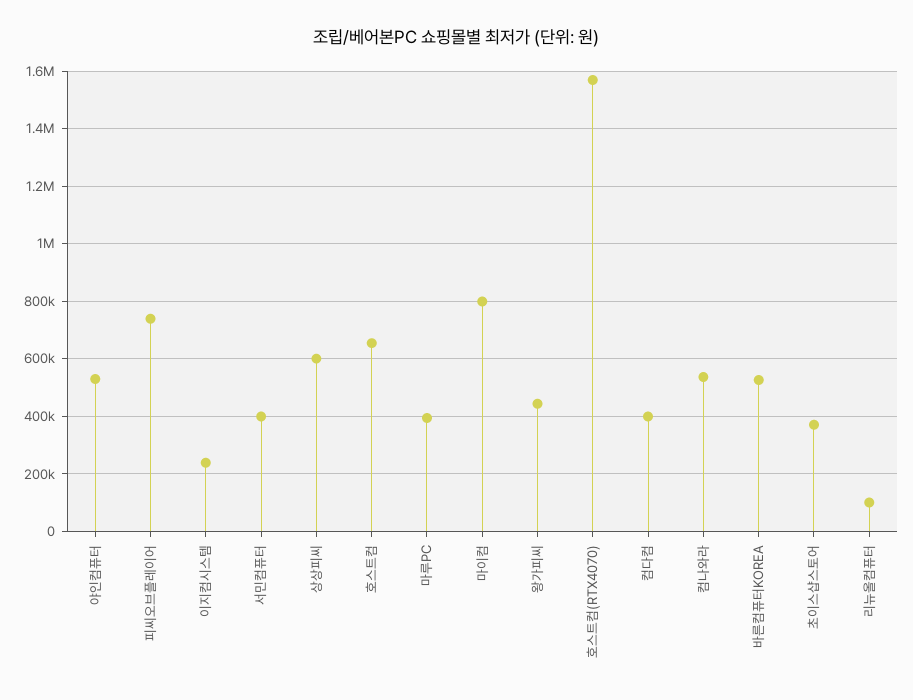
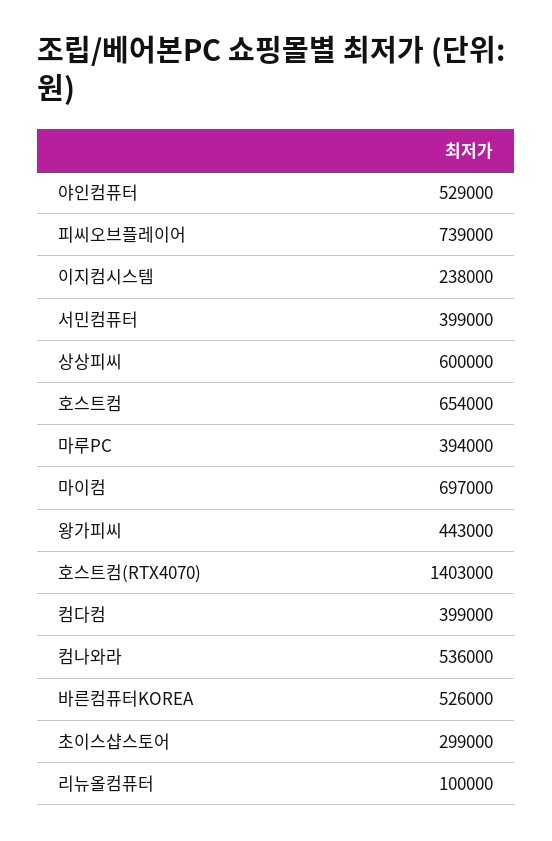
  {
    "야인컴퓨터": 529000,
    "피씨오브플레이어": 739000,
    "이지컴시스템": 238000,
    "서민컴퓨터": 399000,
    "상상피씨": 600000,
    "호스트컴": 654000,
    "마루PC": 394000,
-   "마이컴": 800000,
+   "마이컴": 697000,
    "왕가피씨": 443000,
-   "호스트컴(RTX4070)": 1575000,
+   "호스트컴(RTX4070)": 1403000,
    "컴다컴": 399000,
    "컴나와라": 536000,
    "바른컴퓨터KOREA": 526000,
-   "초이스샵스토어": 375000,
+   "초이스샵스토어": 299000,
    "리뉴올컴퓨터": 100000
  }

